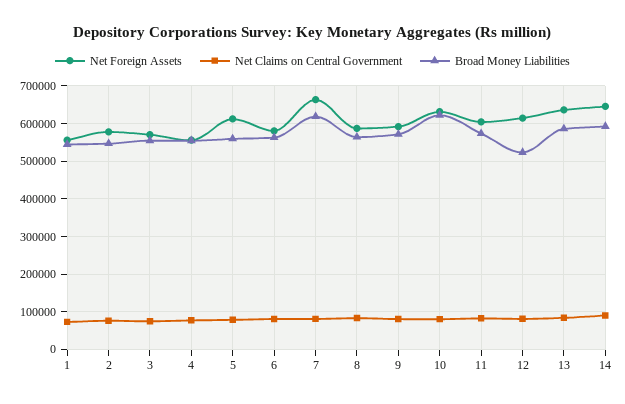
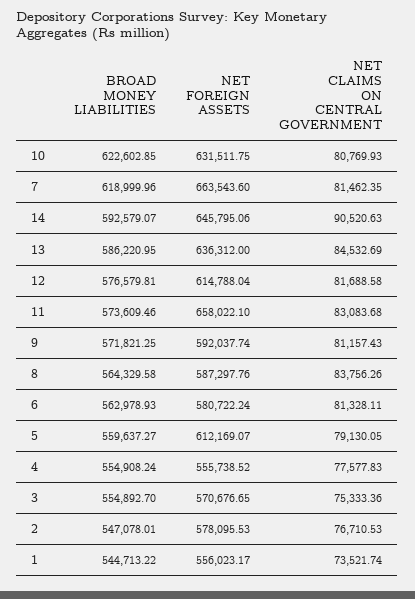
  {
    "Net Foreign Assets": {
      "1": 556023.17,
      "2": 578095.53,
      "3": 570676.65,
      "4": 555738.52,
      "5": 612169.07,
      "6": 580722.24,
      "7": 663543.6,
      "8": 587297.76,
      "9": 592037.74,
      "10": 631511.75,
-     "11": 600000,
+     "11": 658022.1,
      "12": 614788.04,
      "13": 636312,
      "14": 645795.06
    },
    "Net Claims on Central Government": {
      "1": 73521.74,
      "2": 76710.53,
      "3": 75333.36,
      "4": 77577.83,
      "5": 79130.05,
      "6": 81328.11,
      "7": 81462.35,
      "8": 83756.26,
      "9": 81157.43,
      "10": 80769.93,
      "11": 83083.68,
      "12": 81688.58,
      "13": 84532.69,
      "14": 90520.63
    },
    "Broad Money Liabilities": {
      "1": 544713.22,
      "2": 547078.01,
      "3": 554892.7,
      "4": 554908.24,
      "5": 559637.27,
      "6": 562978.93,
      "7": 618999.96,
      "8": 564329.58,
      "9": 571821.25,
      "10": 622602.85,
      "11": 573609.46,
-     "12": 520000,
+     "12": 576579.81,
      "13": 586220.95,
      "14": 592579.07
    }
  }

